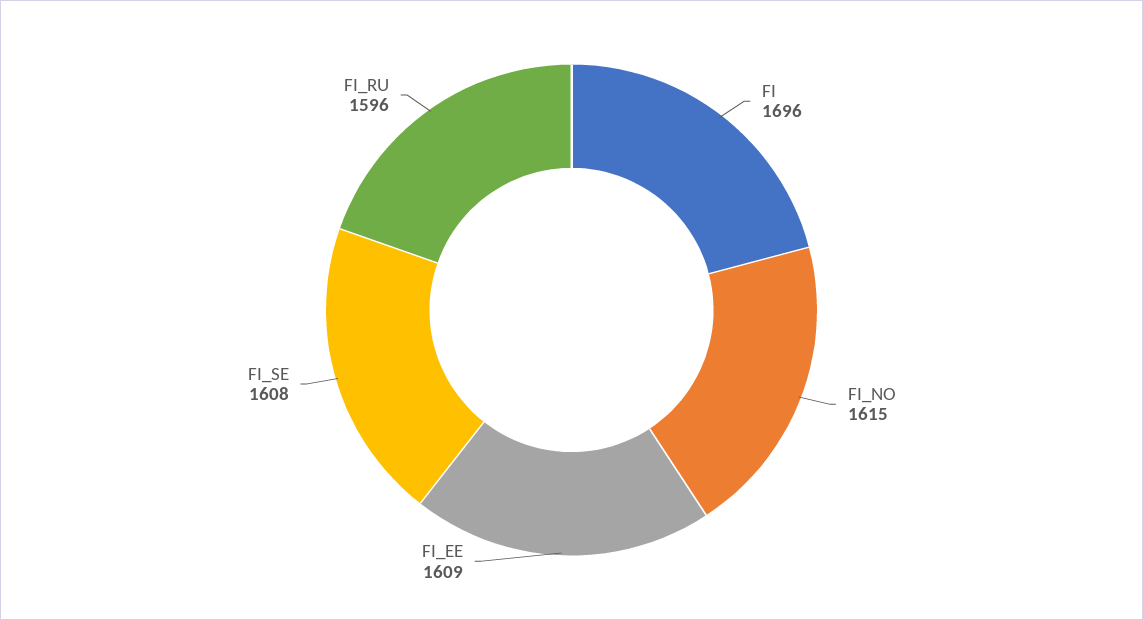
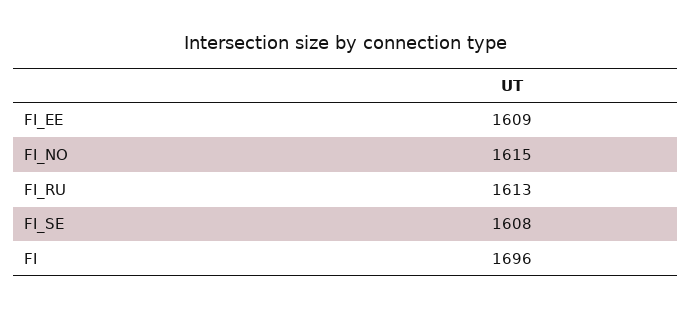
  {
    "FI": 1696,
    "FI_NO": 1615,
    "FI_EE": 1609,
    "FI_SE": 1608,
-   "FI_RU": 1596
+   "FI_RU": 1613
  }

